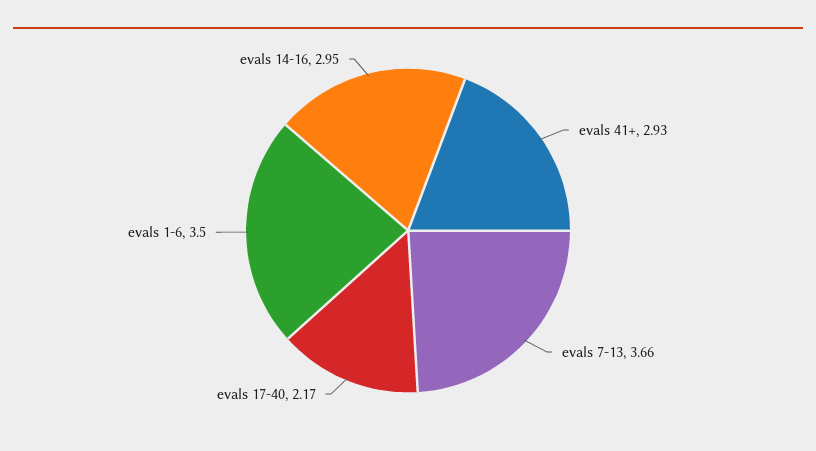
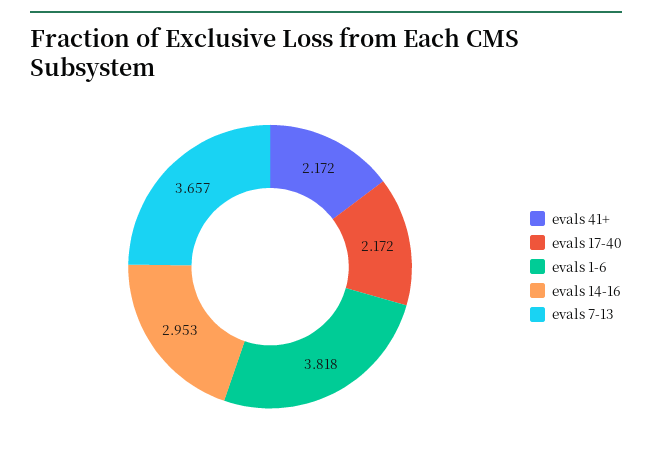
  {
-   "evals 41+": 2.93,
+   "evals 41+": 2.172,
    "evals 7-13": 3.657,
    "evals 17-40": 2.172,
-   "evals 1-6": 3.5,
+   "evals 1-6": 3.818,
    "evals 14-16": 2.953
  }

